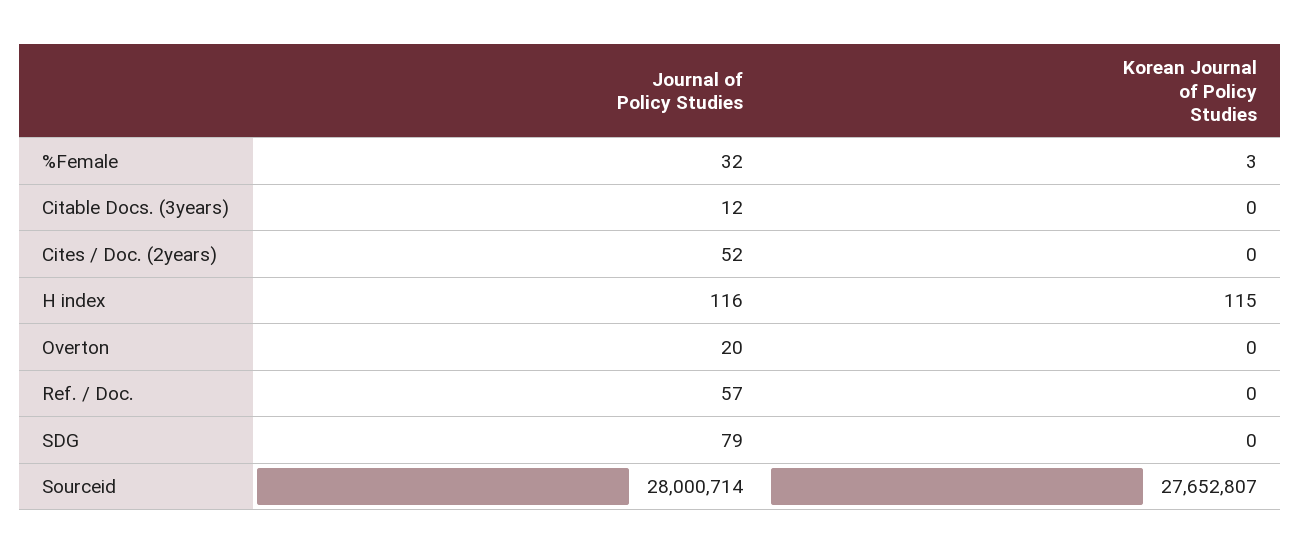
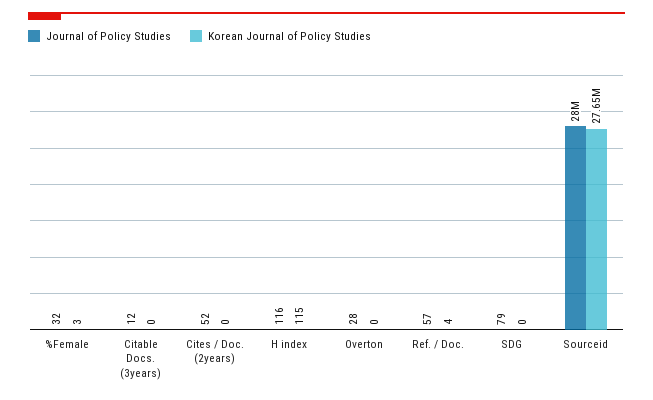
  {
    "Journal of Policy Studies": {
      "%Female": 32,
      "Citable Docs. (3years)": 12,
      "Cites / Doc. (2years)": 52,
      "H index": 116,
-     "Overton": 20,
+     "Overton": 28,
      "Ref. / Doc.": 57,
      "SDG": 79,
      "Sourceid": 28000714
    },
    "Korean Journal of Policy Studies": {
      "%Female": 3,
      "Citable Docs. (3years)": 0,
      "Cites / Doc. (2years)": 0,
      "H index": 115,
      "Overton": 0,
-     "Ref. / Doc.": 0,
+     "Ref. / Doc.": 4,
      "SDG": 0,
      "Sourceid": 27652807
    }
  }

